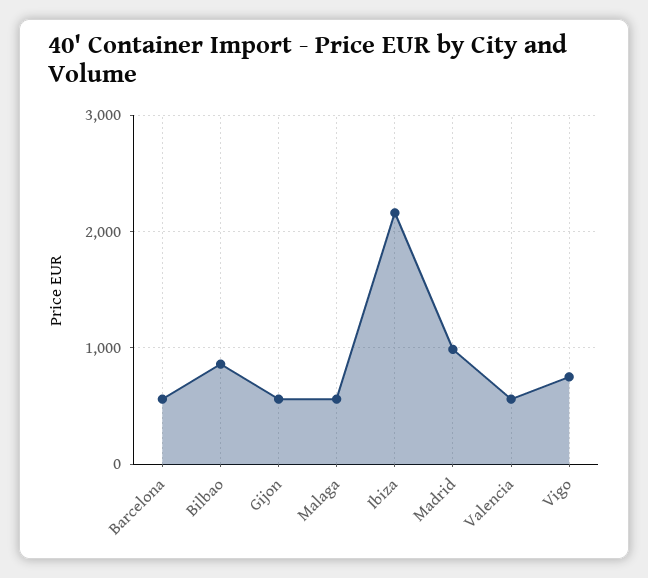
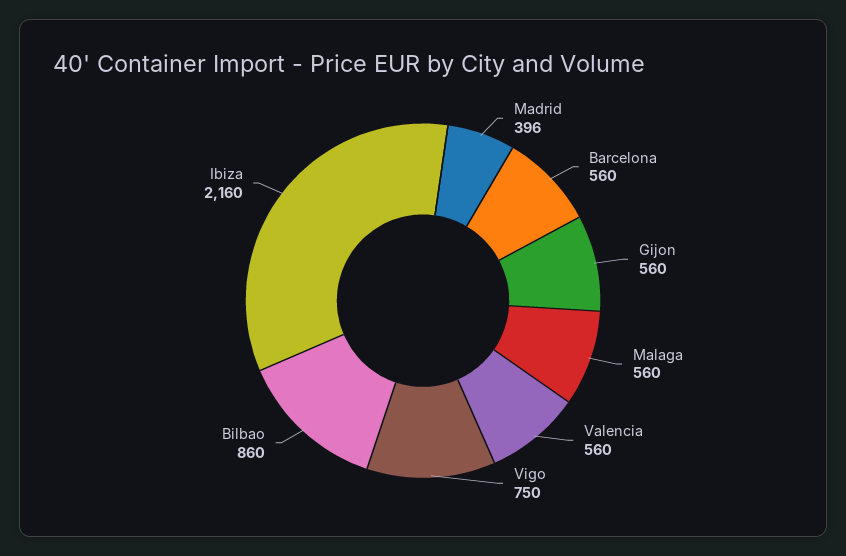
  {
    "Barcelona": 560,
    "Bilbao": 860,
    "Gijon": 560,
    "Malaga": 560,
    "Ibiza": 2160,
-   "Madrid": 1000,
+   "Madrid": 396,
    "Valencia": 560,
    "Vigo": 750
  }

